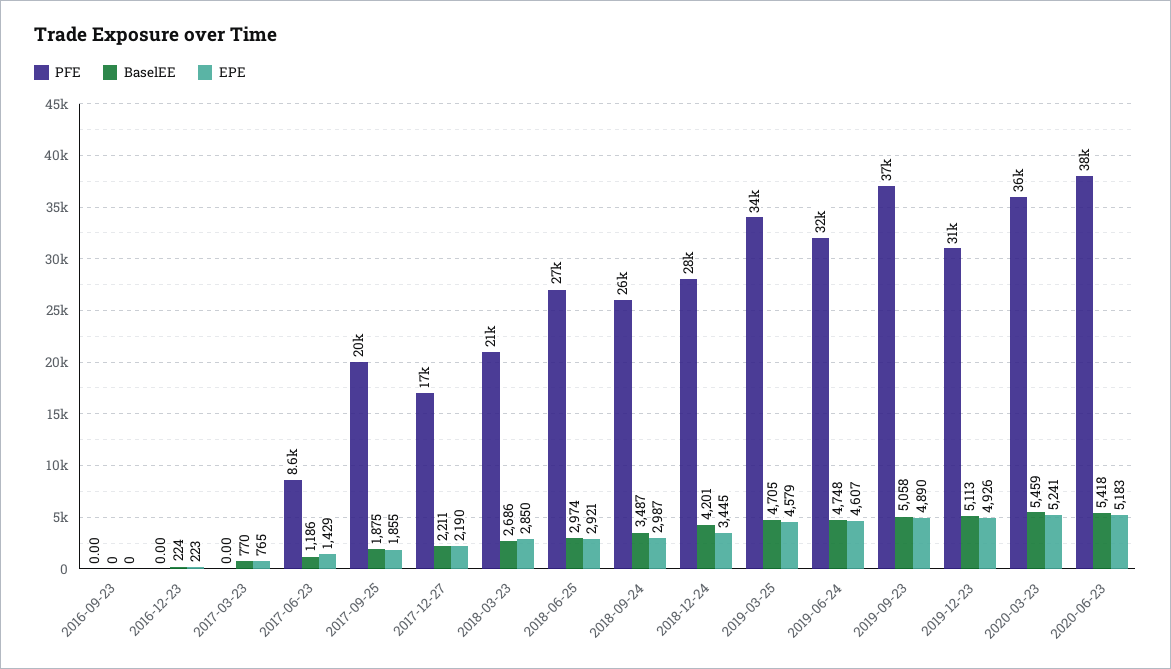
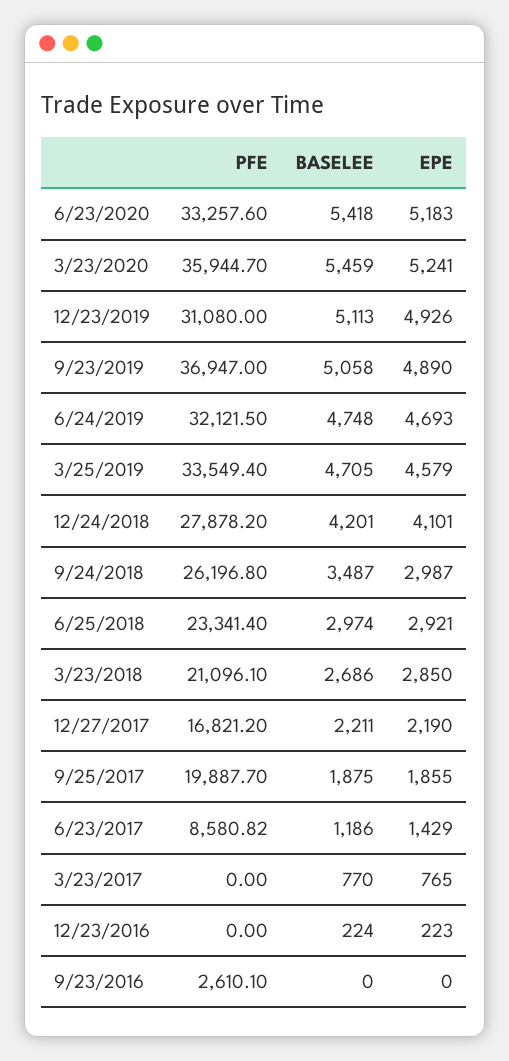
  {
    "PFE": {
-     "2016-09-23": 0,
+     "2016-09-23": 2610.1,
      "2016-12-23": 0,
      "2017-03-23": 0,
      "2017-06-23": 8580.82,
      "2017-09-25": 19887.7,
      "2017-12-27": 16821.2,
      "2018-03-23": 21096.1,
-     "2018-06-25": 27000,
+     "2018-06-25": 23341.4,
      "2018-09-24": 26196.8,
      "2018-12-24": 27878.2,
      "2019-03-25": 33549.4,
      "2019-06-24": 32121.5,
      "2019-09-23": 36947,
      "2019-12-23": 31080,
      "2020-03-23": 35944.7,
-     "2020-06-23": 38000
+     "2020-06-23": 33257.6
    },
    "BaselEE": {
      "2016-09-23": 0,
      "2016-12-23": 224,
      "2017-03-23": 770,
      "2017-06-23": 1186,
      "2017-09-25": 1875,
      "2017-12-27": 2211,
      "2018-03-23": 2686,
      "2018-06-25": 2974,
      "2018-09-24": 3487,
      "2018-12-24": 4201,
      "2019-03-25": 4705,
      "2019-06-24": 4748,
      "2019-09-23": 5058,
      "2019-12-23": 5113,
      "2020-03-23": 5459,
      "2020-06-23": 5418
    },
    "EPE": {
      "2016-09-23": 0,
      "2016-12-23": 223,
      "2017-03-23": 765,
      "2017-06-23": 1429,
      "2017-09-25": 1855,
      "2017-12-27": 2190,
      "2018-03-23": 2850,
      "2018-06-25": 2921,
      "2018-09-24": 2987,
-     "2018-12-24": 3445,
+     "2018-12-24": 4101,
      "2019-03-25": 4579,
-     "2019-06-24": 4607,
+     "2019-06-24": 4693,
      "2019-09-23": 4890,
      "2019-12-23": 4926,
      "2020-03-23": 5241,
      "2020-06-23": 5183
    }
  }

